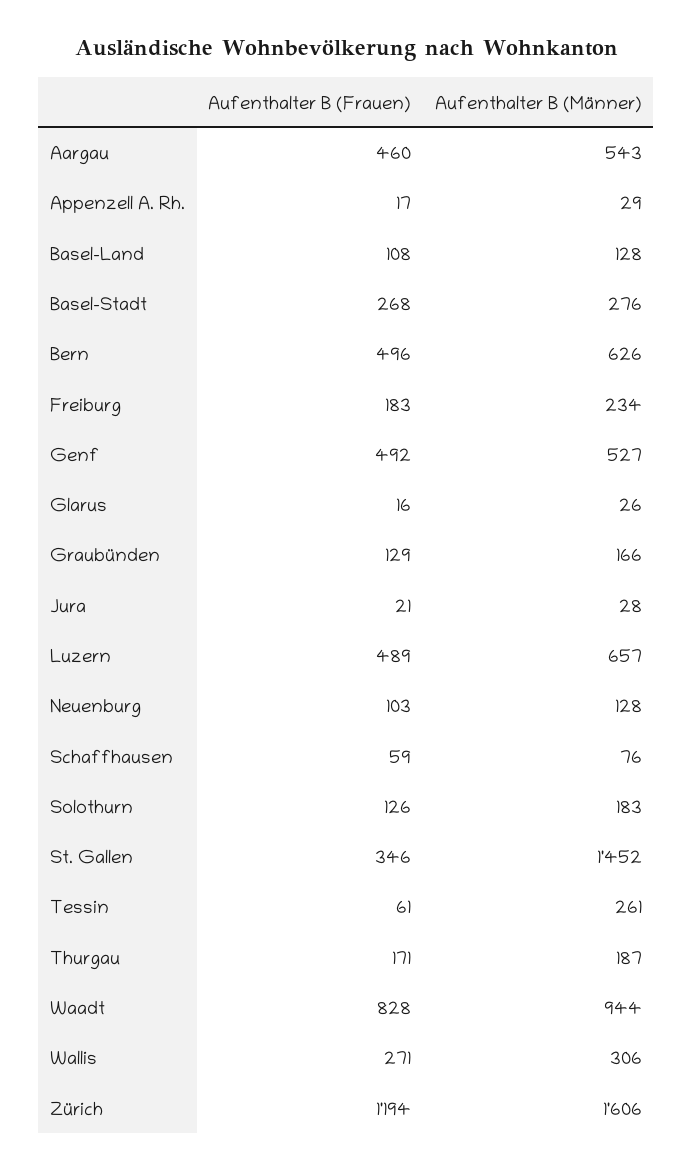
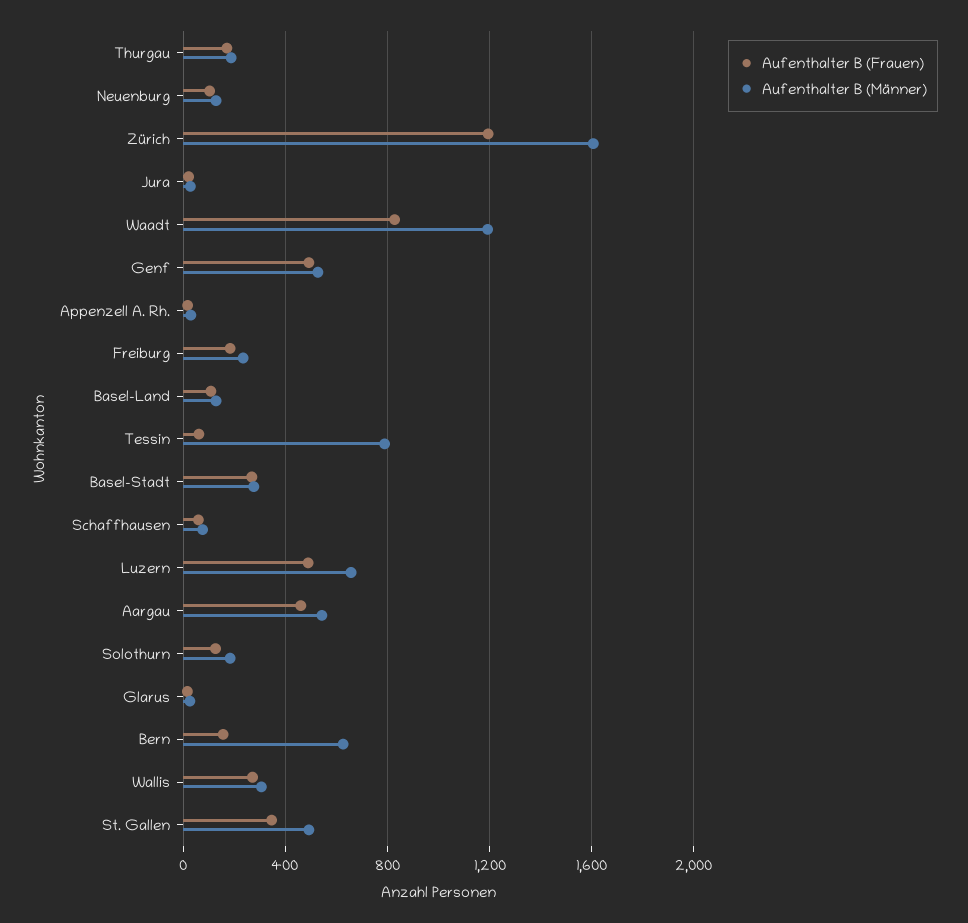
  {
    "Aufenthalter B (Frauen)": {
      "Aargau": 460,
      "Appenzell A. Rh.": 17,
      "Basel-Land": 108,
      "Basel-Stadt": 268,
-     "Bern": 496,
+     "Bern": 150,
      "Freiburg": 183,
      "Genf": 492,
      "Glarus": 16,
-     "Graubünden": 129,
      "Jura": 21,
      "Luzern": 489,
      "Neuenburg": 103,
      "Schaffhausen": 59,
      "Solothurn": 126,
      "St. Gallen": 346,
      "Tessin": 61,
      "Thurgau": 171,
      "Waadt": 828,
      "Wallis": 271,
      "Zürich": 1194
    },
    "Aufenthalter B (Männer)": {
      "Aargau": 543,
      "Appenzell A. Rh.": 29,
      "Basel-Land": 128,
      "Basel-Stadt": 276,
      "Bern": 626,
      "Freiburg": 234,
      "Genf": 527,
      "Glarus": 26,
-     "Graubünden": 166,
      "Jura": 28,
      "Luzern": 657,
      "Neuenburg": 128,
      "Schaffhausen": 76,
      "Solothurn": 183,
-     "St. Gallen": 1452,
+     "St. Gallen": 500,
-     "Tessin": 261,
+     "Tessin": 800,
      "Thurgau": 187,
-     "Waadt": 944,
+     "Waadt": 1200,
      "Wallis": 306,
      "Zürich": 1606
    }
  }

